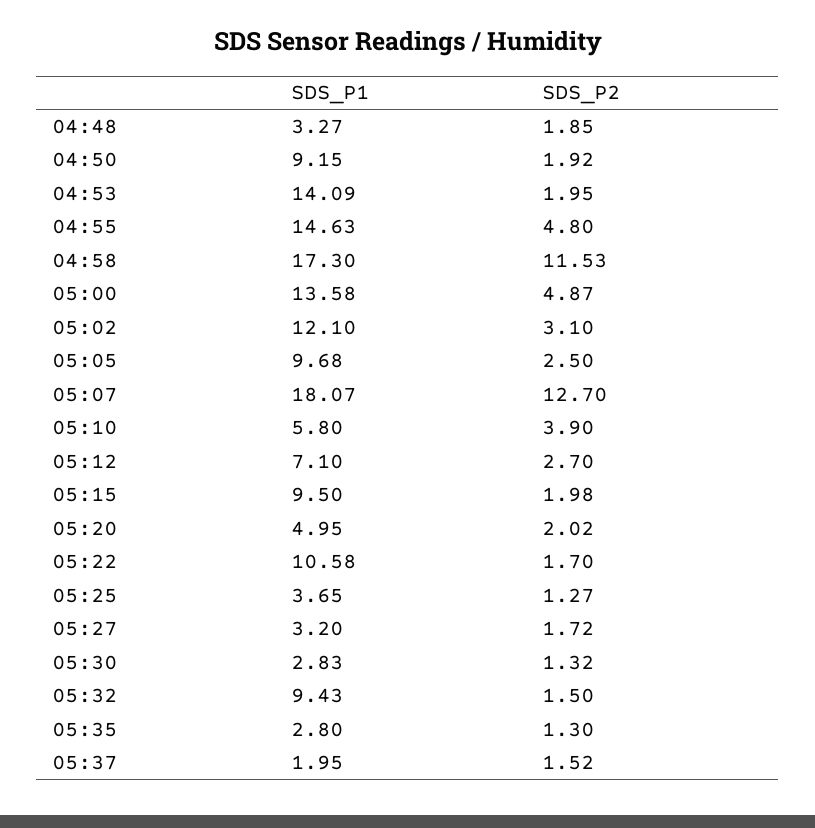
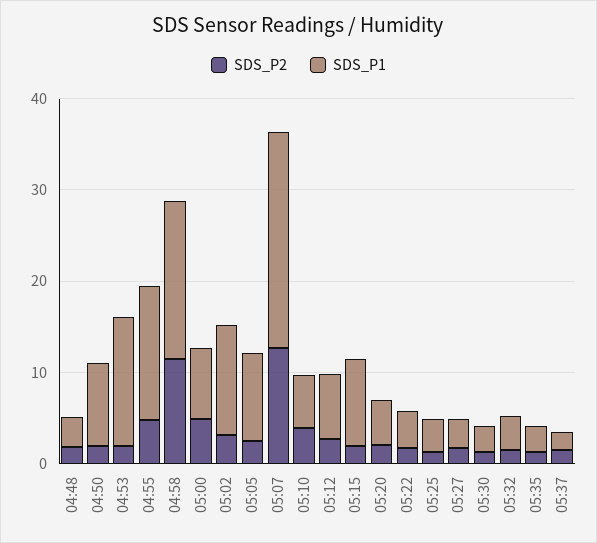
  {
    "SDS_P1": {
      "04:48": 3.27,
      "04:50": 9.15,
      "04:53": 14.09,
      "04:55": 14.63,
      "04:58": 17.3,
-     "05:00": 13.58,
+     "05:00": 8,
      "05:02": 12.1,
      "05:05": 9.68,
-     "05:07": 18.07,
+     "05:07": 24,
      "05:10": 5.8,
      "05:12": 7.1,
      "05:15": 9.5,
      "05:20": 4.95,
-     "05:22": 10.58,
+     "05:22": 4,
      "05:25": 3.65,
      "05:27": 3.2,
      "05:30": 2.83,
-     "05:32": 9.43,
+     "05:32": 4,
      "05:35": 2.8,
      "05:37": 1.95
    },
    "SDS_P2": {
      "04:48": 1.85,
      "04:50": 1.92,
      "04:53": 1.95,
      "04:55": 4.8,
      "04:58": 11.53,
      "05:00": 4.87,
      "05:02": 3.1,
      "05:05": 2.5,
      "05:07": 12.7,
      "05:10": 3.9,
      "05:12": 2.7,
      "05:15": 1.98,
      "05:20": 2.02,
      "05:22": 1.7,
      "05:25": 1.27,
      "05:27": 1.72,
      "05:30": 1.32,
      "05:32": 1.5,
      "05:35": 1.3,
      "05:37": 1.52
    }
  }

